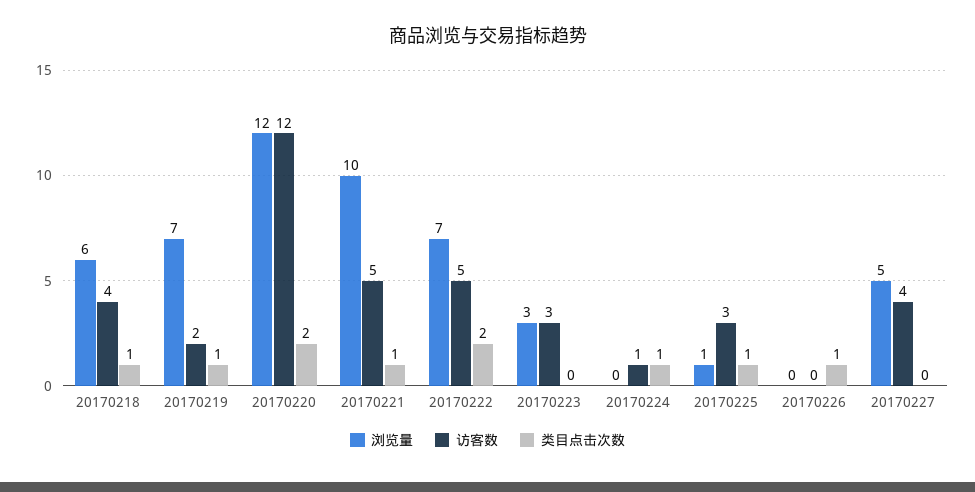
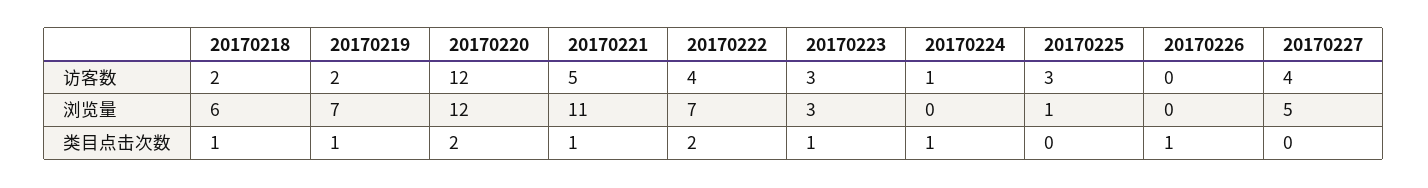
  {
    "浏览量": {
      "20170218": 6,
      "20170219": 7,
      "20170220": 12,
-     "20170221": 10,
+     "20170221": 11,
      "20170222": 7,
      "20170223": 3,
      "20170224": 0,
      "20170225": 1,
      "20170226": 0,
      "20170227": 5
    },
    "访客数": {
-     "20170218": 4,
+     "20170218": 2,
      "20170219": 2,
      "20170220": 12,
      "20170221": 5,
-     "20170222": 5,
+     "20170222": 4,
      "20170223": 3,
      "20170224": 1,
      "20170225": 3,
      "20170226": 0,
      "20170227": 4
    },
    "类目点击次数": {
      "20170218": 1,
      "20170219": 1,
      "20170220": 2,
      "20170221": 1,
      "20170222": 2,
-     "20170223": 0,
+     "20170223": 1,
      "20170224": 1,
-     "20170225": 1,
+     "20170225": 0,
      "20170226": 1,
      "20170227": 0
    }
  }

